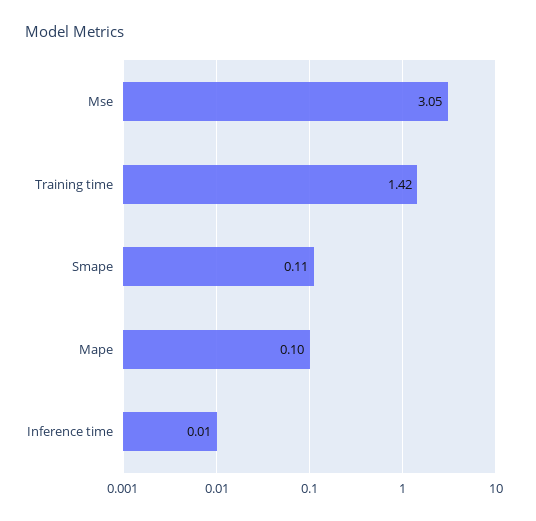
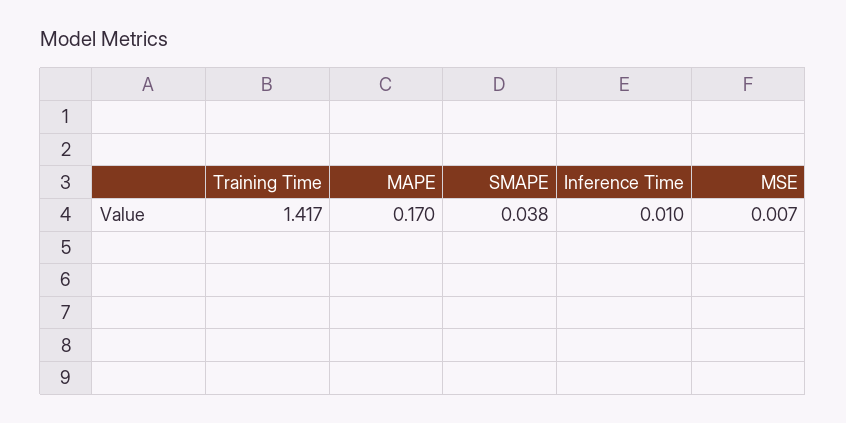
  {
-   "Mse": 3.05,
+   "Mse": 0.007,
    "Training time": 1.417,
-   "Smape": 0.11,
+   "Smape": 0.038,
-   "Mape": 0.1,
+   "Mape": 0.17,
    "Inference time": 0.01
  }

